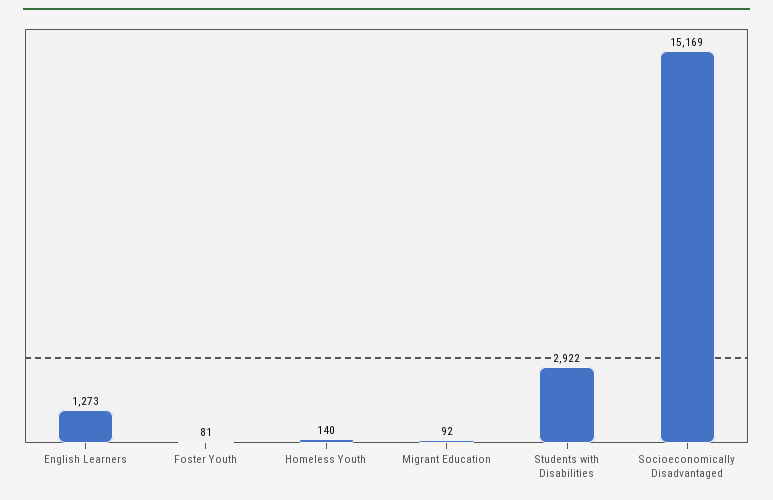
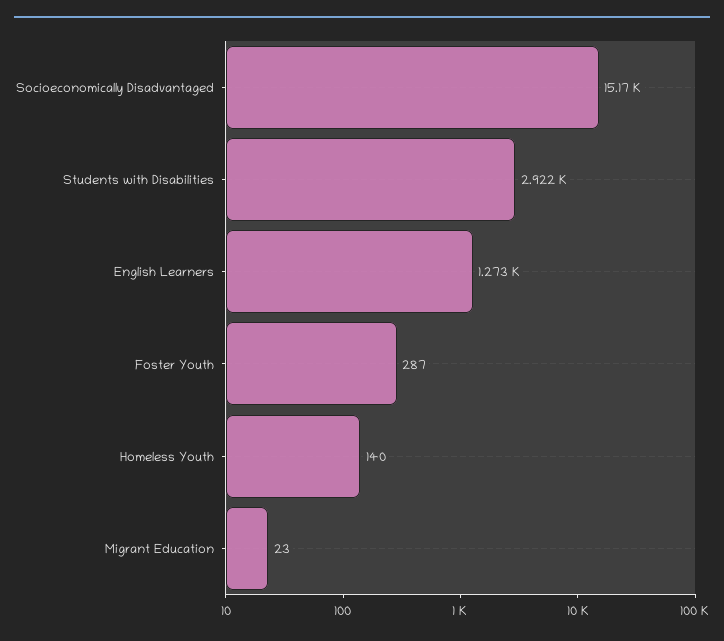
  {
    "English Learners": 1273,
-   "Foster Youth": 81,
+   "Foster Youth": 287,
    "Homeless Youth": 140,
-   "Migrant Education": 92,
+   "Migrant Education": 23,
    "Students with Disabilities": 2922,
    "Socioeconomically Disadvantaged": 15169
  }

